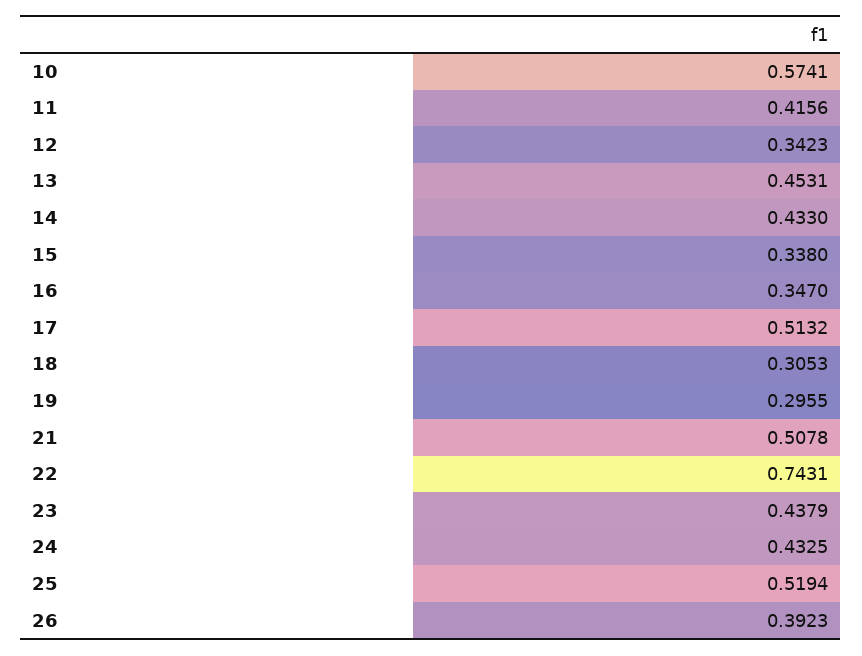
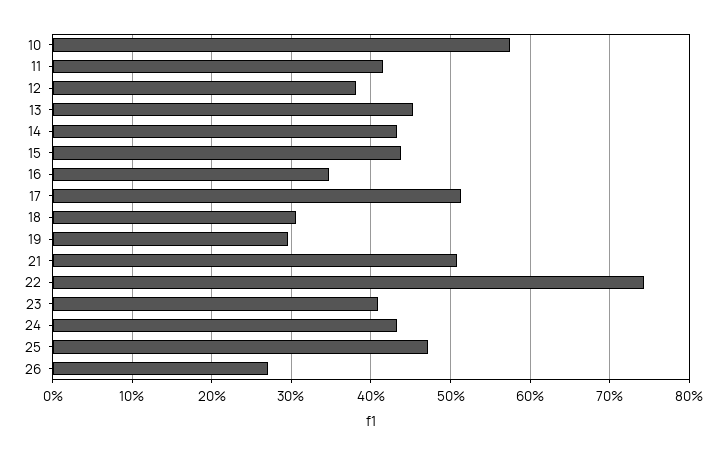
  {
    "10": 0.5741,
    "11": 0.4156,
-   "12": 0.3423,
+   "12": 0.38,
    "13": 0.4531,
    "14": 0.433,
-   "15": 0.338,
+   "15": 0.44,
    "16": 0.347,
    "17": 0.5132,
    "18": 0.3053,
    "19": 0.2955,
    "21": 0.5078,
    "22": 0.7431,
-   "23": 0.4379,
+   "23": 0.41,
    "24": 0.4325,
-   "25": 0.5194,
+   "25": 0.47,
-   "26": 0.3923
+   "26": 0.27
  }

